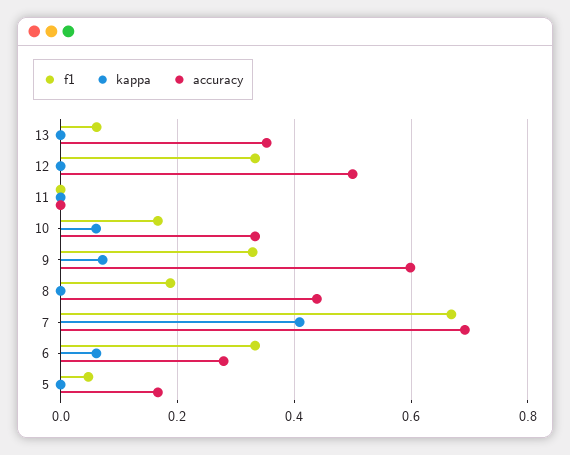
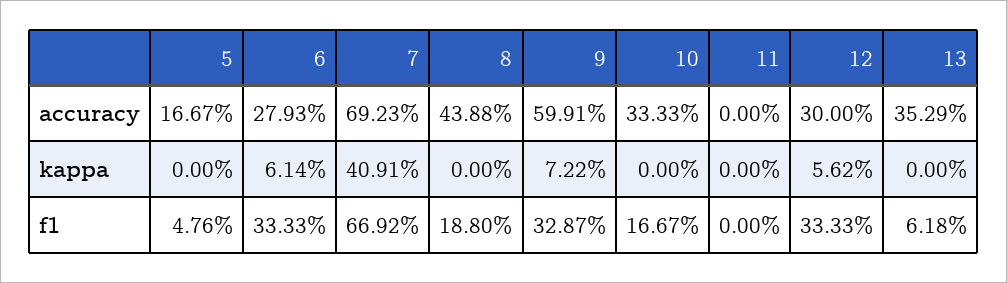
  {
    "f1": {
      "13": 0.0618,
      "12": 0.3333,
      "11": 0,
      "10": 0.1667,
      "9": 0.3287,
      "8": 0.188,
      "7": 0.6692,
      "6": 0.3333,
      "5": 0.0476
    },
    "kappa": {
      "13": 0,
-     "12": 0,
+     "12": 0.0562,
      "11": 0,
-     "10": 0.06,
+     "10": 0,
      "9": 0.0722,
      "8": 0,
      "7": 0.4091,
      "6": 0.0614,
      "5": 0
    },
    "accuracy": {
      "13": 0.3529,
-     "12": 0.5,
+     "12": 0.3,
      "11": 0,
      "10": 0.3333,
      "9": 0.5991,
      "8": 0.4388,
      "7": 0.6923,
      "6": 0.2793,
      "5": 0.1667
    }
  }

